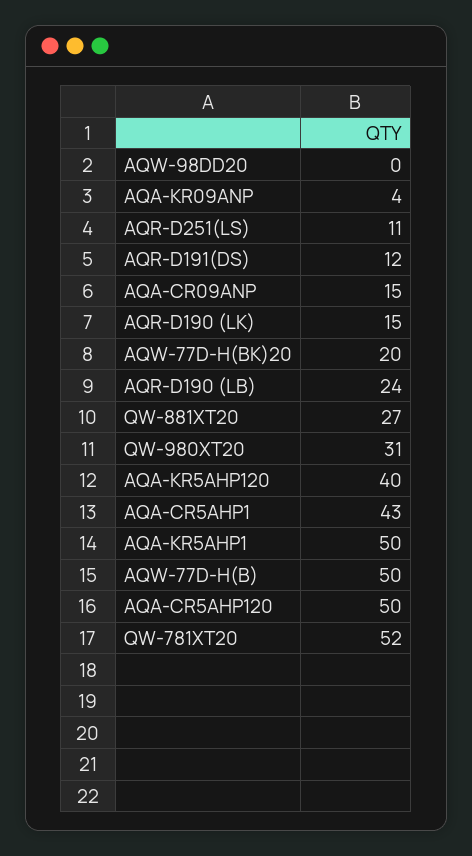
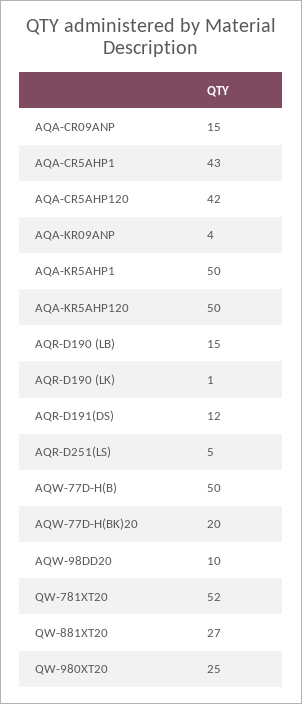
  {
-   "AQW-98DD20": 0,
+   "AQW-98DD20": 10,
    "AQA-KR09ANP": 4,
-   "AQR-D251(LS)": 11,
+   "AQR-D251(LS)": 5,
    "AQR-D191(DS)": 12,
    "AQA-CR09ANP": 15,
-   "AQR-D190 (LK)": 15,
+   "AQR-D190 (LK)": 1,
    "AQW-77D-H(BK)20": 20,
-   "AQR-D190 (LB)": 24,
+   "AQR-D190 (LB)": 15,
    "QW-881XT20": 27,
-   "QW-980XT20": 31,
+   "QW-980XT20": 25,
-   "AQA-KR5AHP120": 40,
+   "AQA-KR5AHP120": 50,
    "AQA-CR5AHP1": 43,
    "AQA-KR5AHP1": 50,
    "AQW-77D-H(B)": 50,
-   "AQA-CR5AHP120": 50,
+   "AQA-CR5AHP120": 42,
    "QW-781XT20": 52
  }

